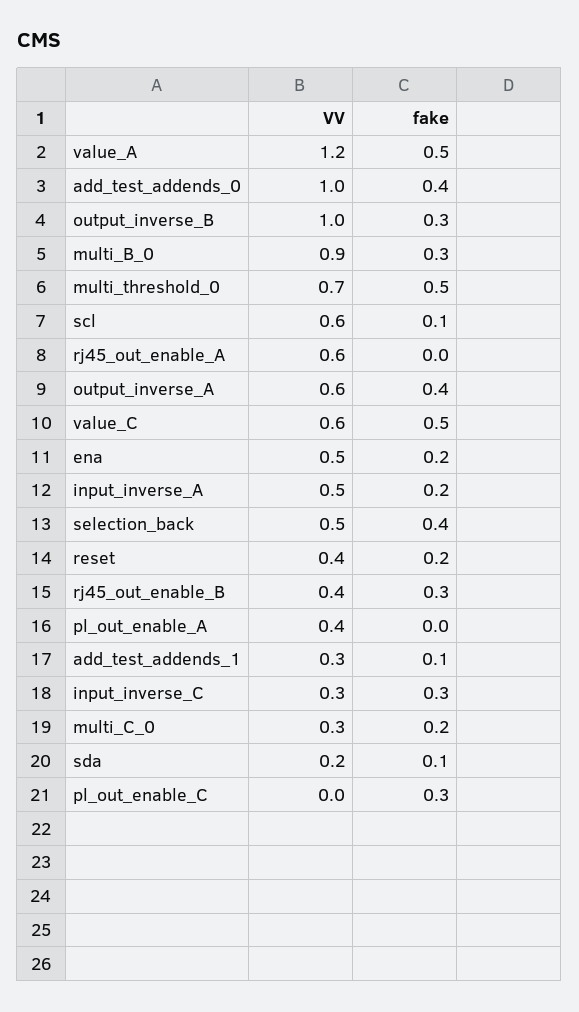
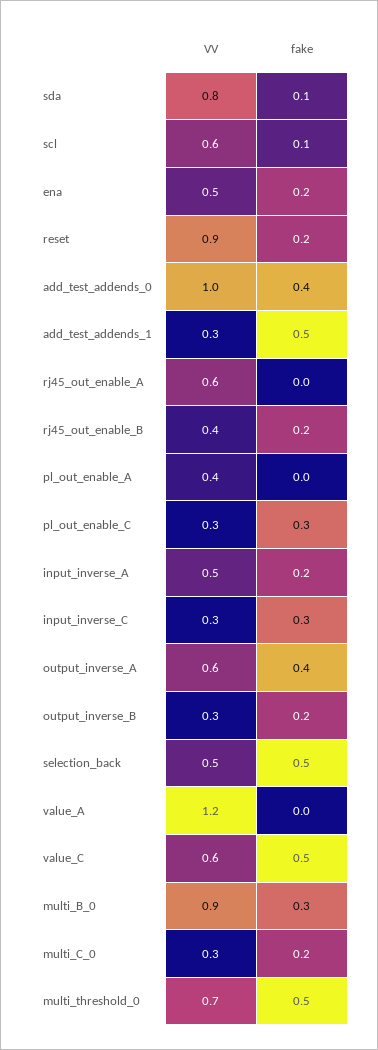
  {
    "VV": {
      "value_A": 1.2,
      "add_test_addends_0": 1,
-     "output_inverse_B": 1,
+     "output_inverse_B": 0.3,
      "multi_B_0": 0.9,
      "multi_threshold_0": 0.7,
      "scl": 0.6,
      "rj45_out_enable_A": 0.6,
      "output_inverse_A": 0.6,
      "value_C": 0.6,
      "ena": 0.5,
      "input_inverse_A": 0.5,
      "selection_back": 0.5,
-     "reset": 0.4,
+     "reset": 0.9,
      "rj45_out_enable_B": 0.4,
      "pl_out_enable_A": 0.4,
      "add_test_addends_1": 0.3,
      "input_inverse_C": 0.3,
      "multi_C_0": 0.3,
-     "sda": 0.2,
+     "sda": 0.8,
-     "pl_out_enable_C": 0
+     "pl_out_enable_C": 0.3
    },
    "fake": {
-     "value_A": 0.5,
+     "value_A": 0,
      "add_test_addends_0": 0.4,
-     "output_inverse_B": 0.3,
+     "output_inverse_B": 0.2,
      "multi_B_0": 0.3,
      "multi_threshold_0": 0.5,
      "scl": 0.1,
      "rj45_out_enable_A": 0,
      "output_inverse_A": 0.4,
      "value_C": 0.5,
      "ena": 0.2,
      "input_inverse_A": 0.2,
-     "selection_back": 0.4,
+     "selection_back": 0.5,
      "reset": 0.2,
-     "rj45_out_enable_B": 0.3,
+     "rj45_out_enable_B": 0.2,
      "pl_out_enable_A": 0,
-     "add_test_addends_1": 0.1,
+     "add_test_addends_1": 0.5,
      "input_inverse_C": 0.3,
      "multi_C_0": 0.2,
      "sda": 0.1,
      "pl_out_enable_C": 0.3
    }
  }

